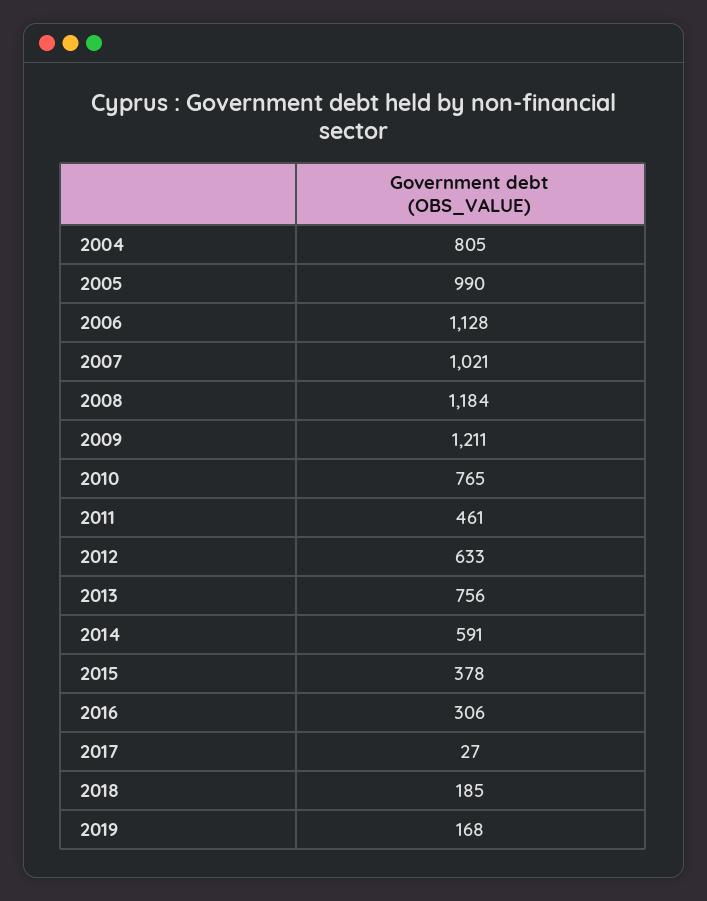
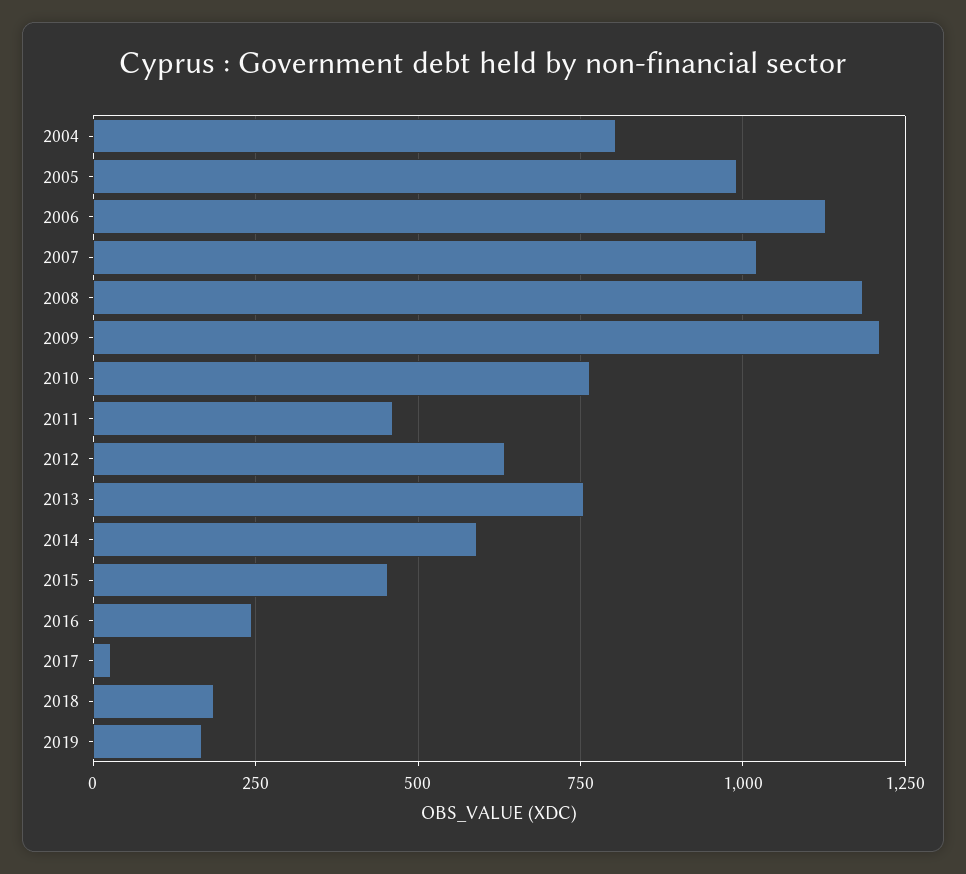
  {
    "2004": 805,
    "2005": 990,
    "2006": 1128,
    "2007": 1021,
    "2008": 1184,
    "2009": 1211,
    "2010": 765,
    "2011": 461,
    "2012": 633,
    "2013": 756,
    "2014": 591,
-   "2015": 378,
+   "2015": 450,
-   "2016": 306,
+   "2016": 250,
    "2017": 27,
    "2018": 185,
    "2019": 168
  }

